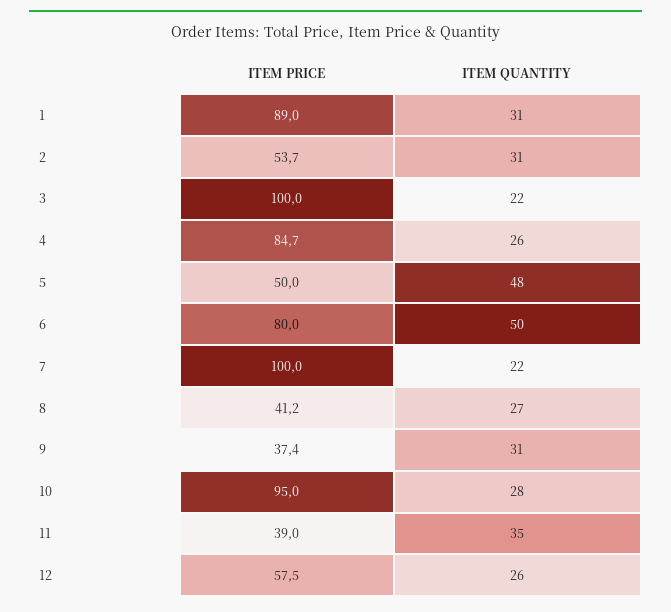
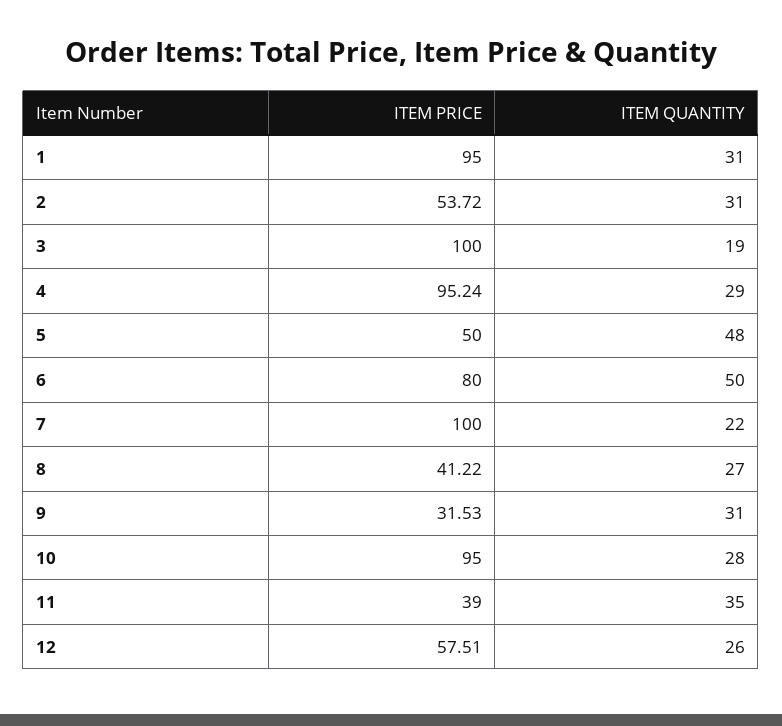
  {
    "ITEM PRICE": {
-     "1": 89,
+     "1": 95,
      "2": 53.72,
      "3": 100,
-     "4": 84.7,
+     "4": 95.24,
      "5": 50,
      "6": 80,
      "7": 100,
      "8": 41.22,
-     "9": 37.4,
+     "9": 31.53,
      "10": 95,
      "11": 39,
      "12": 57.51
    },
    "ITEM QUANTITY": {
      "1": 31,
      "2": 31,
-     "3": 22,
+     "3": 19,
-     "4": 26,
+     "4": 29,
      "5": 48,
      "6": 50,
      "7": 22,
      "8": 27,
      "9": 31,
      "10": 28,
      "11": 35,
      "12": 26
    }
  }

